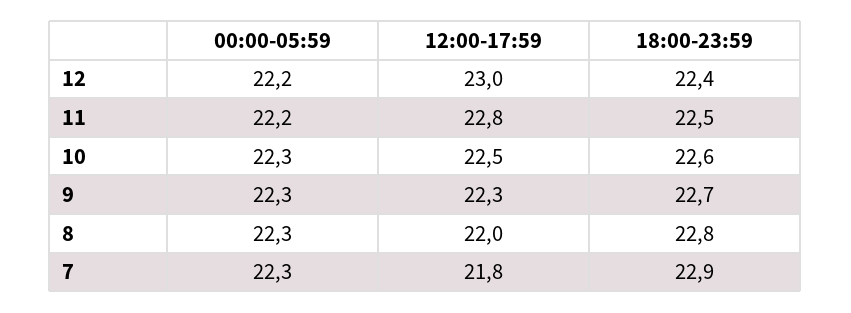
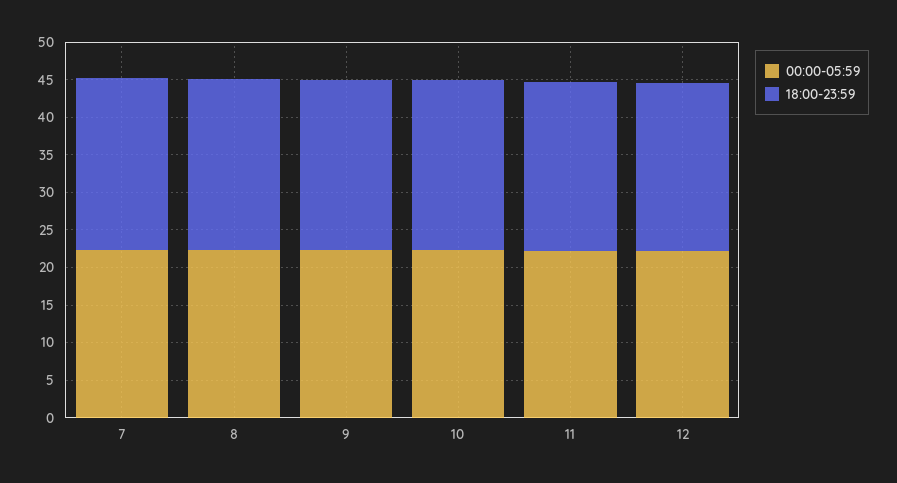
  {
    "00:00-05:59": {
      "12": 22.2,
      "11": 22.2,
      "10": 22.3,
      "9": 22.3,
      "8": 22.3,
      "7": 22.3
    },
-   "12:00-17:59": {
-     "12": 23,
-     "11": 22.8,
-     "10": 22.5,
-     "9": 22.3,
-     "8": 22,
-     "7": 21.8
-   },
    "18:00-23:59": {
      "12": 22.4,
      "11": 22.5,
      "10": 22.6,
      "9": 22.7,
      "8": 22.8,
      "7": 22.9
    }
  }

